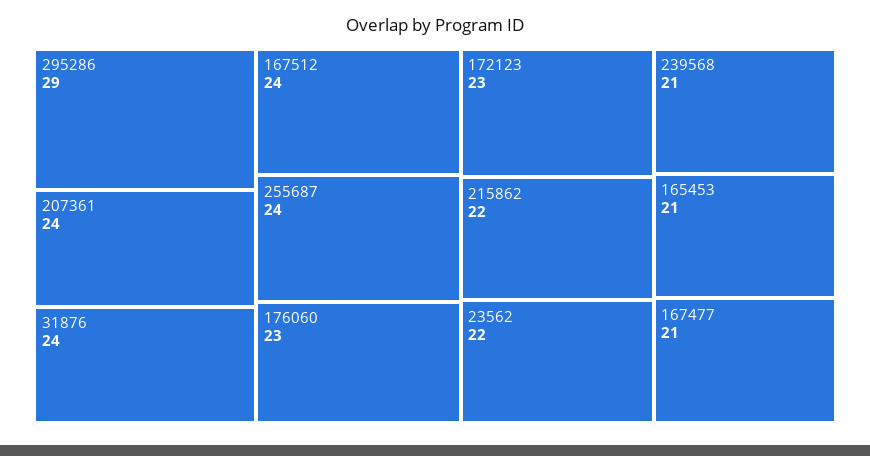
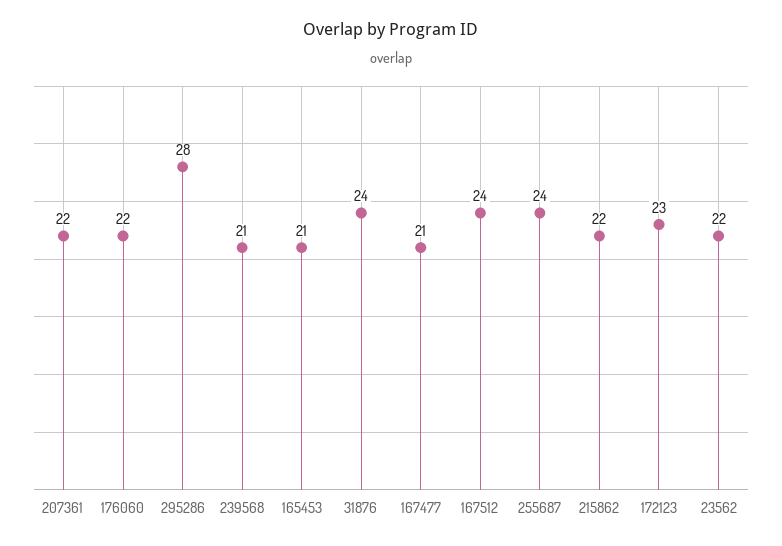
  {
-   "295286": 29,
+   "295286": 28,
-   "207361": 24,
+   "207361": 22,
    "31876": 24,
    "167512": 24,
    "255687": 24,
-   "176060": 23,
+   "176060": 22,
    "172123": 23,
    "215862": 22,
    "23562": 22,
    "239568": 21,
    "165453": 21,
    "167477": 21
  }

